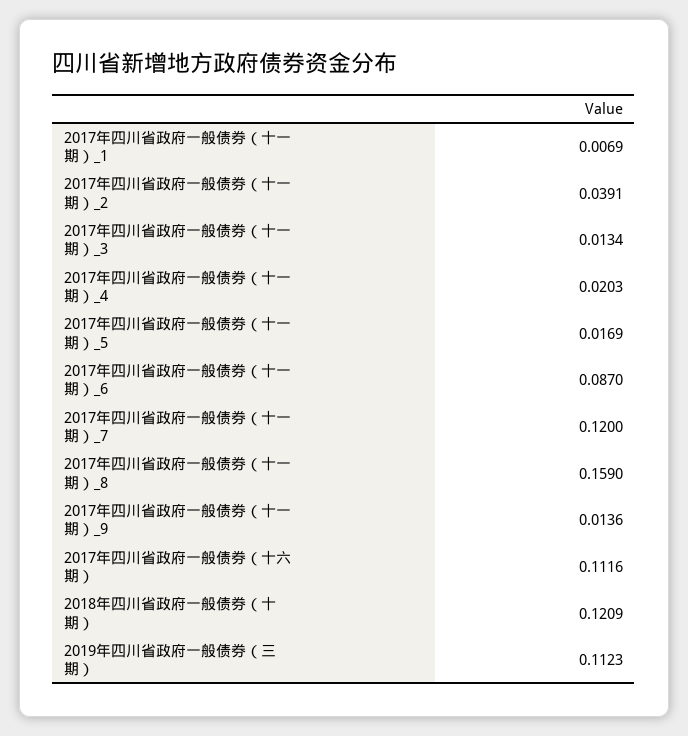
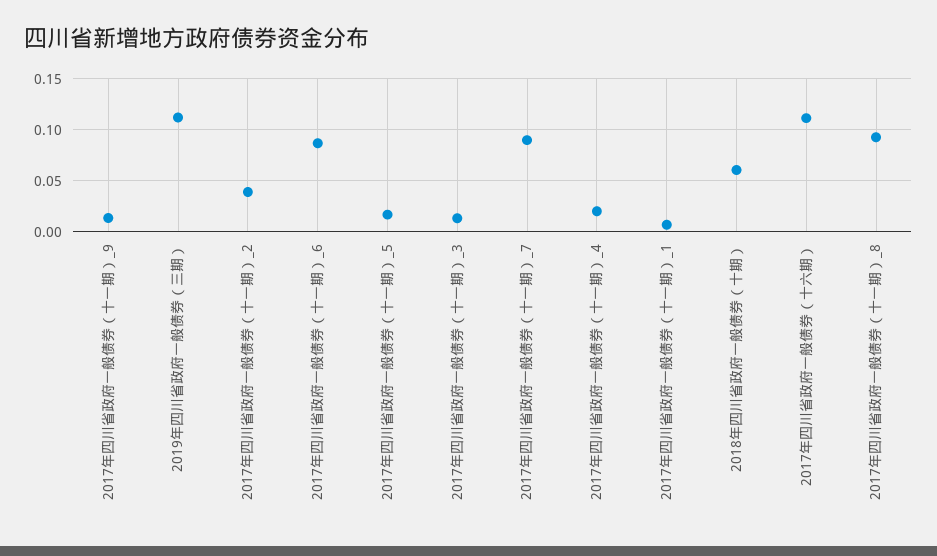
  {
    "2017年四川省政府一般债券（十一期）_1": 0.0069,
    "2017年四川省政府一般债券（十一期）_2": 0.0391,
    "2017年四川省政府一般债券（十一期）_3": 0.0134,
    "2017年四川省政府一般债券（十一期）_4": 0.0203,
    "2017年四川省政府一般债券（十一期）_5": 0.0169,
    "2017年四川省政府一般债券（十一期）_6": 0.087,
-   "2017年四川省政府一般债券（十一期）_7": 0.12,
+   "2017年四川省政府一般债券（十一期）_7": 0.09,
-   "2017年四川省政府一般债券（十一期）_8": 0.159,
+   "2017年四川省政府一般债券（十一期）_8": 0.09,
    "2017年四川省政府一般债券（十一期）_9": 0.0136,
    "2017年四川省政府一般债券（十六期）": 0.1116,
-   "2018年四川省政府一般债券（十期）": 0.1209,
+   "2018年四川省政府一般债券（十期）": 0.06,
    "2019年四川省政府一般债券（三期）": 0.1123
  }

